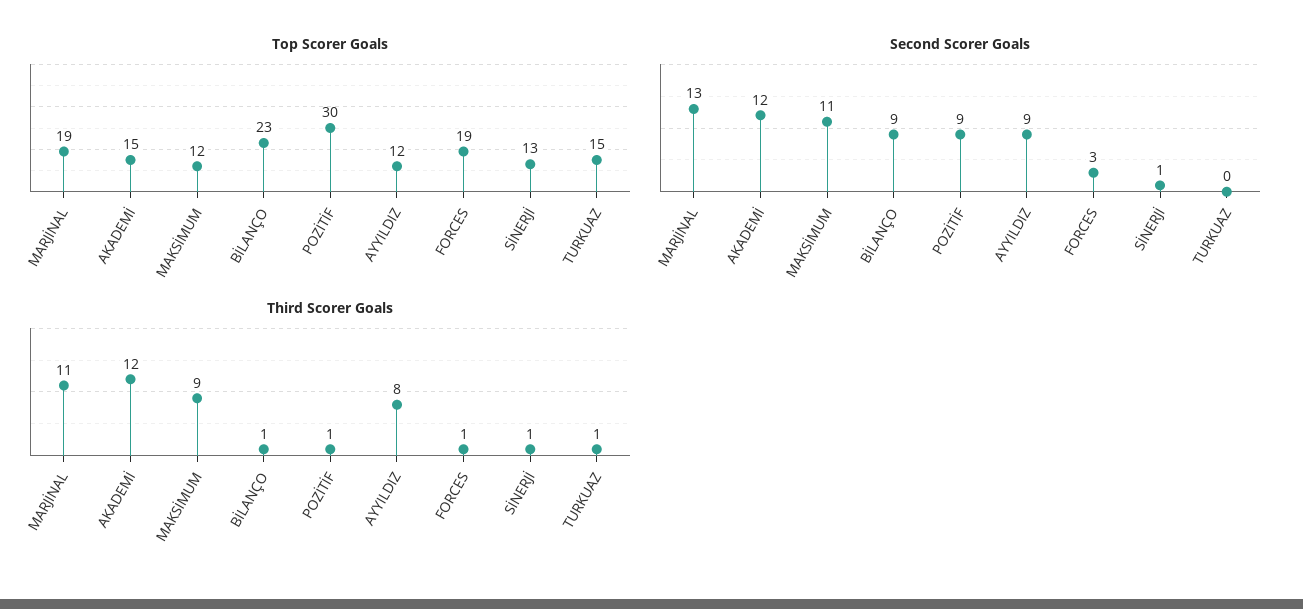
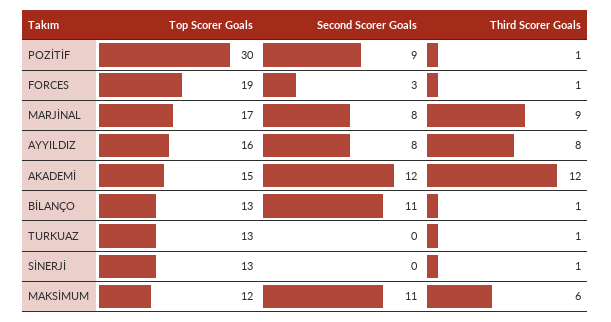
  {
    "Top Scorer Goals": {
-     "MARJİNAL": 19,
+     "MARJİNAL": 17,
      "AKADEMİ": 15,
      "MAKSİMUM": 12,
-     "BİLANÇO": 23,
+     "BİLANÇO": 13,
      "POZİTİF": 30,
-     "AYYILDIZ": 12,
+     "AYYILDIZ": 16,
      "FORCES": 19,
      "SİNERJİ": 13,
-     "TURKUAZ": 15
+     "TURKUAZ": 13
    },
    "Second Scorer Goals": {
-     "MARJİNAL": 13,
+     "MARJİNAL": 8,
      "AKADEMİ": 12,
      "MAKSİMUM": 11,
-     "BİLANÇO": 9,
+     "BİLANÇO": 11,
      "POZİTİF": 9,
-     "AYYILDIZ": 9,
+     "AYYILDIZ": 8,
      "FORCES": 3,
-     "SİNERJİ": 1,
+     "SİNERJİ": 0,
      "TURKUAZ": 0
    },
    "Third Scorer Goals": {
-     "MARJİNAL": 11,
+     "MARJİNAL": 9,
      "AKADEMİ": 12,
-     "MAKSİMUM": 9,
+     "MAKSİMUM": 6,
      "BİLANÇO": 1,
      "POZİTİF": 1,
      "AYYILDIZ": 8,
      "FORCES": 1,
      "SİNERJİ": 1,
      "TURKUAZ": 1
    }
  }

